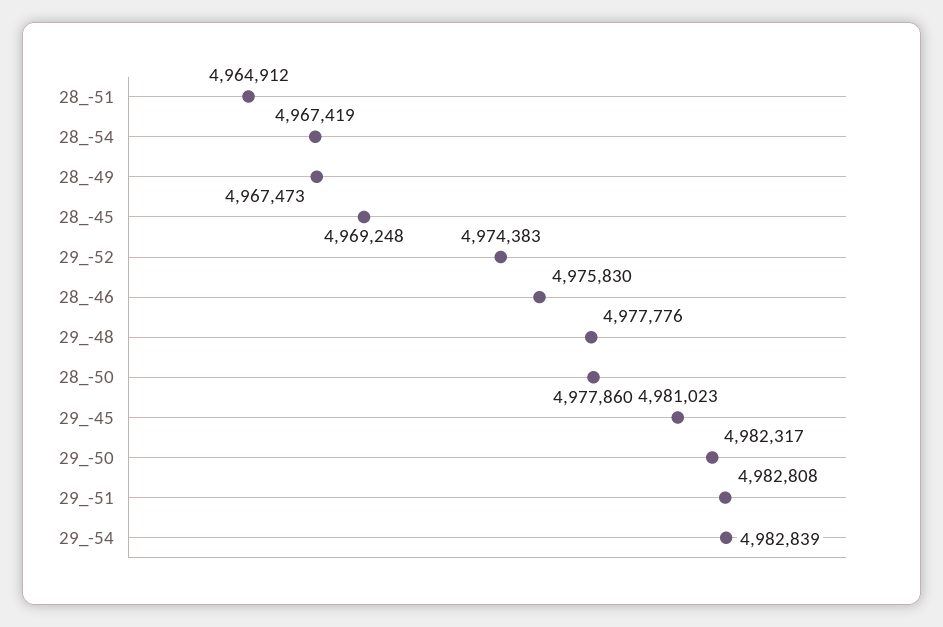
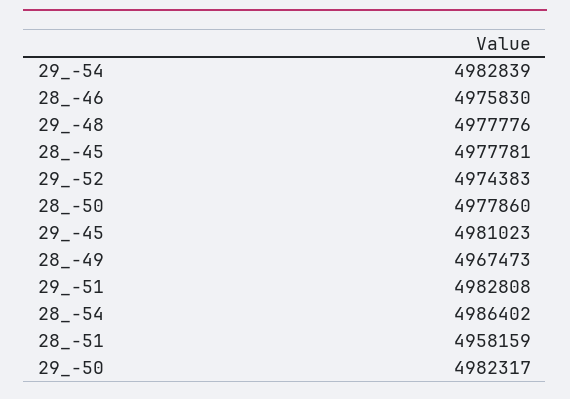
  {
-   "28_-51": 4964912,
+   "28_-51": 4958159,
-   "28_-54": 4967419,
+   "28_-54": 4986402,
    "28_-49": 4967473,
-   "28_-45": 4969248,
+   "28_-45": 4977781,
    "29_-52": 4974383,
    "28_-46": 4975830,
    "29_-48": 4977776,
    "28_-50": 4977860,
    "29_-45": 4981023,
    "29_-50": 4982317,
    "29_-51": 4982808,
    "29_-54": 4982839
  }

